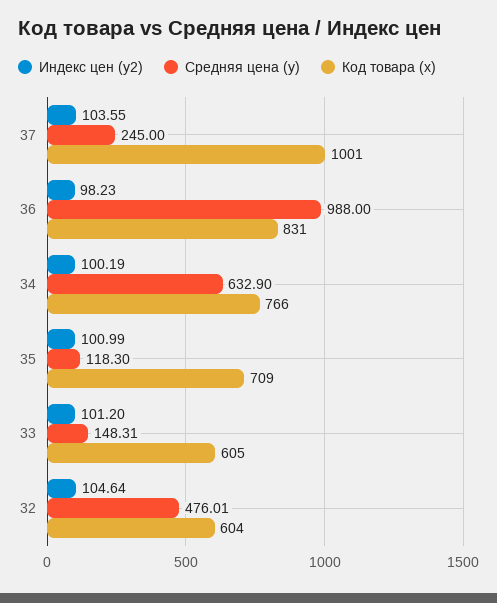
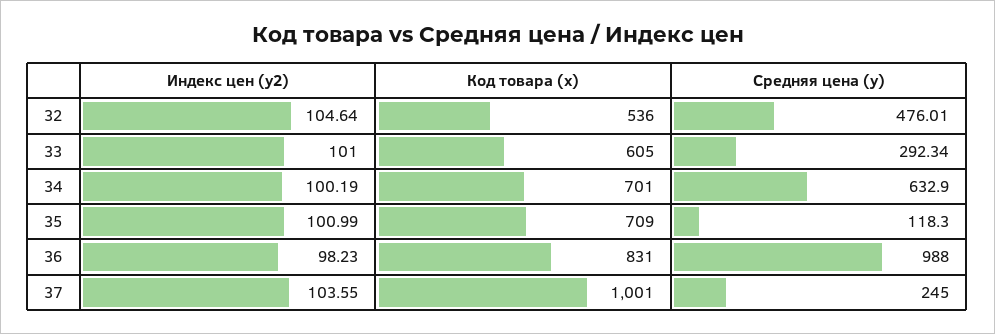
  {
    "Индекс цен (y2)": {
      "37": 103.55,
      "36": 98.23,
      "34": 100.19,
      "35": 100.99,
-     "33": 101.2,
+     "33": 101,
      "32": 104.64
    },
    "Средняя цена (y)": {
      "37": 245,
      "36": 988,
      "34": 632.9,
      "35": 118.3,
-     "33": 148.31,
+     "33": 292.34,
      "32": 476.01
    },
    "Код товара (x)": {
      "37": 1001,
      "36": 831,
-     "34": 766,
+     "34": 701,
      "35": 709,
      "33": 605,
-     "32": 604
+     "32": 536
    }
  }

